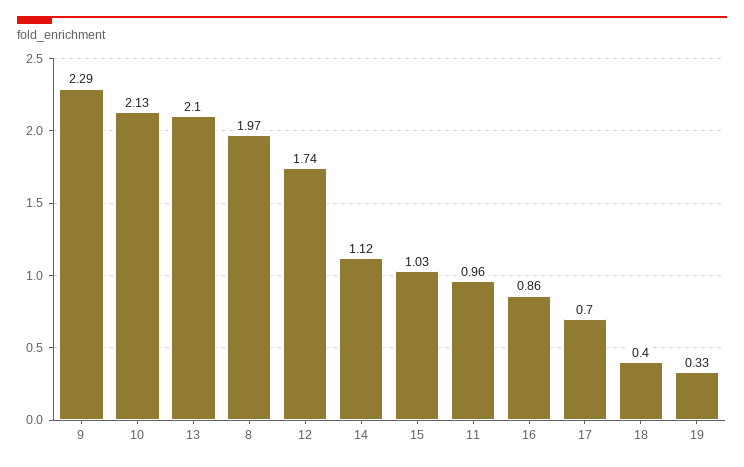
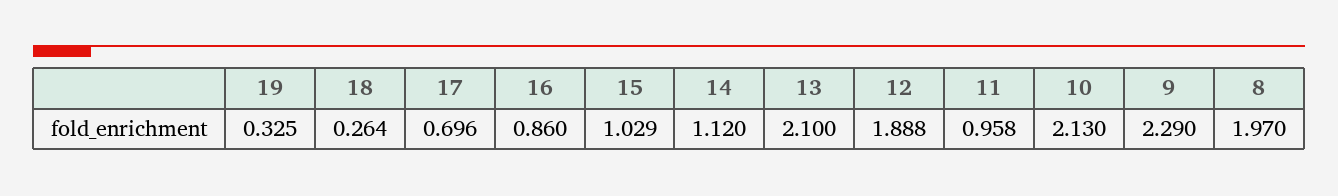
  {
    "9": 2.29,
    "10": 2.13,
    "13": 2.1,
    "8": 1.97,
-   "12": 1.74,
+   "12": 1.888,
    "14": 1.12,
    "15": 1.029,
    "11": 0.958,
    "16": 0.86,
    "17": 0.696,
-   "18": 0.4,
+   "18": 0.264,
    "19": 0.325
  }

